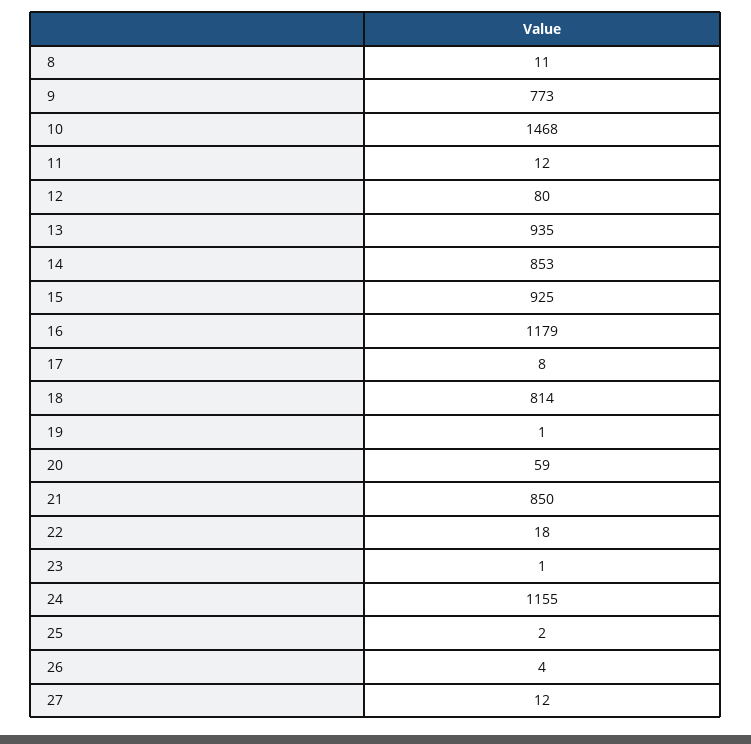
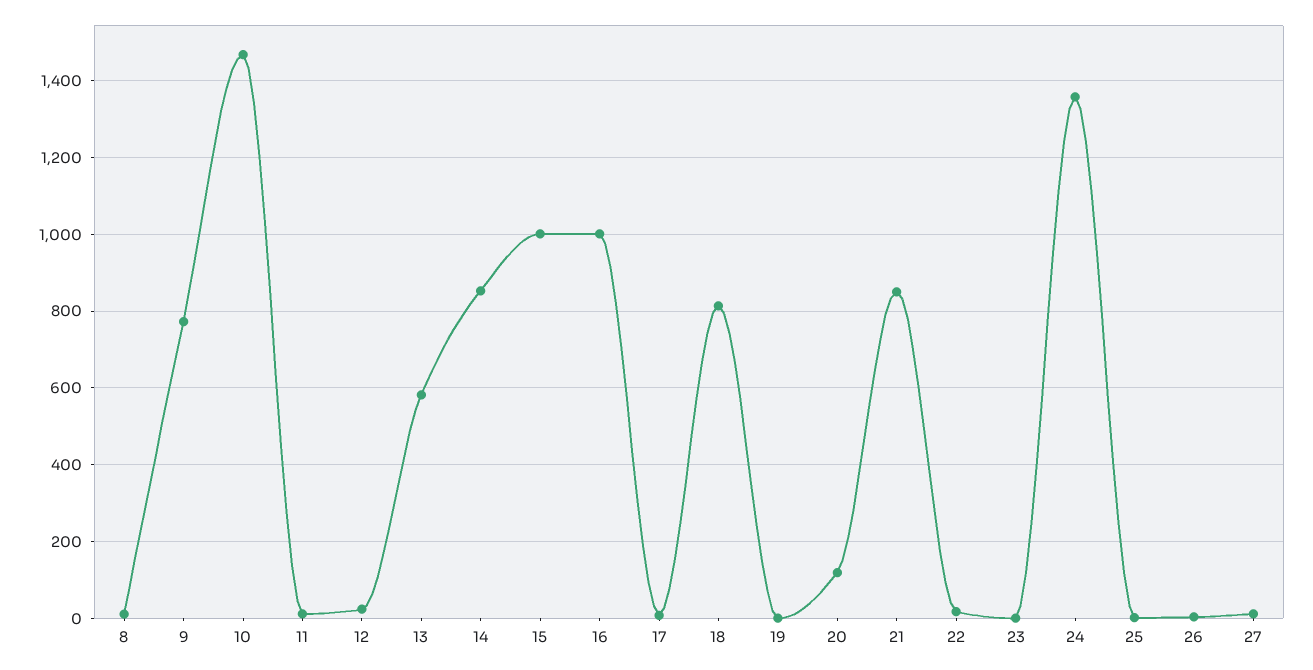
  {
    "8": 11,
    "9": 773,
    "10": 1468,
    "11": 12,
-   "12": 80,
+   "12": 20,
-   "13": 935,
+   "13": 580,
    "14": 853,
-   "15": 925,
+   "15": 1000,
-   "16": 1179,
+   "16": 1000,
    "17": 8,
    "18": 814,
    "19": 1,
-   "20": 59,
+   "20": 120,
    "21": 850,
    "22": 18,
    "23": 1,
-   "24": 1155,
+   "24": 1360,
    "25": 2,
    "26": 4,
    "27": 12
  }

